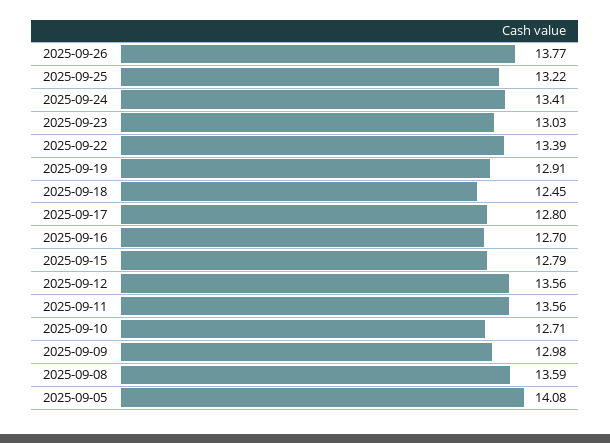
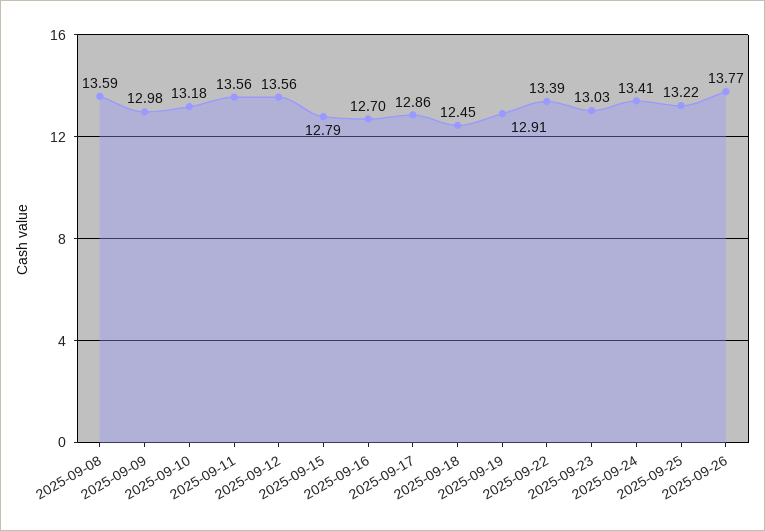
  {
    "2025-09-26": 13.77,
    "2025-09-25": 13.22,
    "2025-09-24": 13.41,
    "2025-09-23": 13.03,
    "2025-09-22": 13.39,
    "2025-09-19": 12.91,
    "2025-09-18": 12.45,
-   "2025-09-17": 12.8,
+   "2025-09-17": 12.86,
    "2025-09-16": 12.7,
    "2025-09-15": 12.79,
    "2025-09-12": 13.56,
    "2025-09-11": 13.56,
-   "2025-09-10": 12.71,
+   "2025-09-10": 13.18,
    "2025-09-09": 12.98,
-   "2025-09-08": 13.59,
+   "2025-09-08": 13.59
-   "2025-09-05": 14.08
  }

